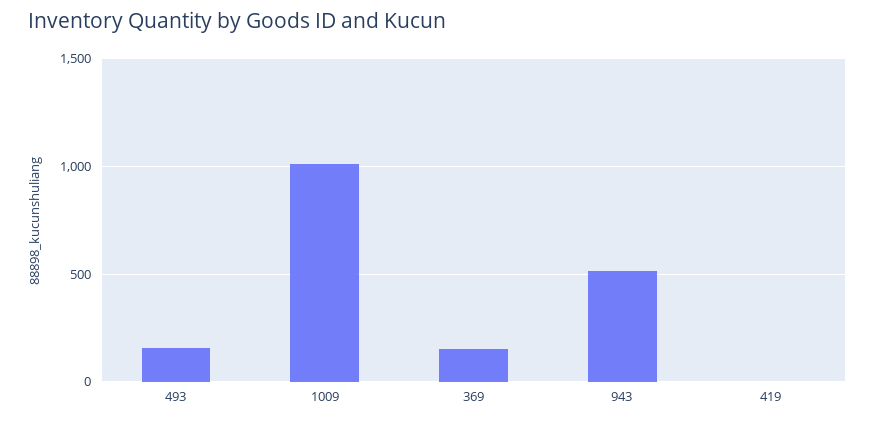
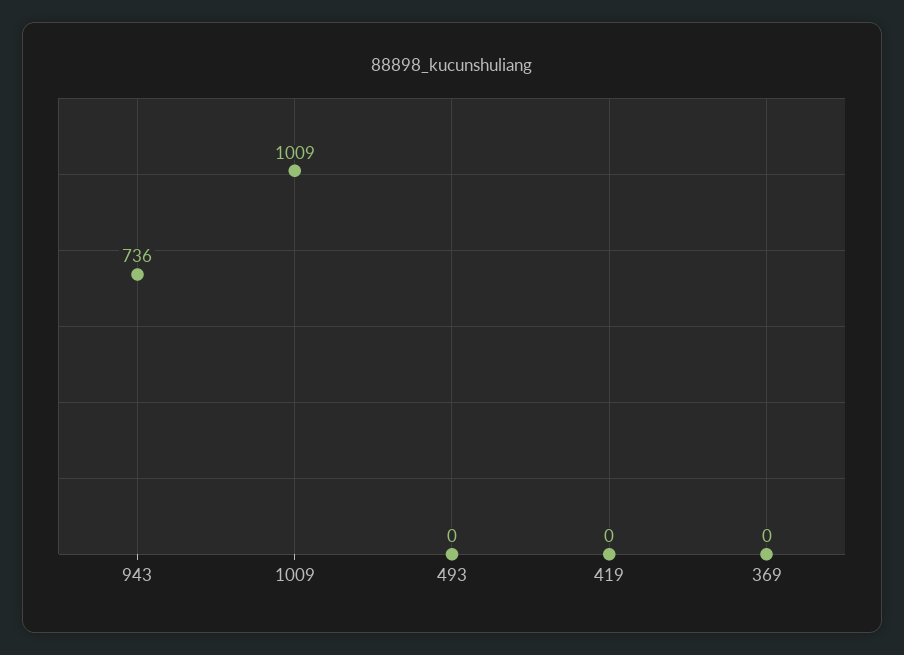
  {
-   "493": 150,
+   "493": 0,
    "1009": 1009,
-   "369": 150,
+   "369": 0,
-   "943": 500,
+   "943": 736,
    "419": 0
  }

